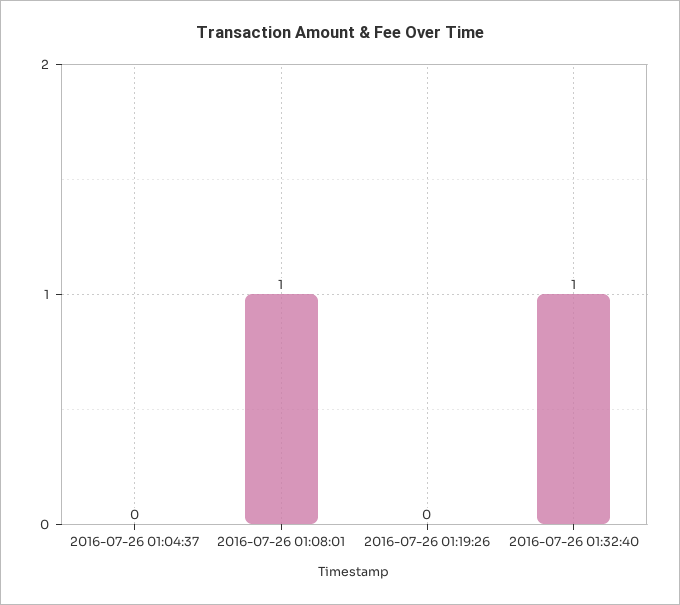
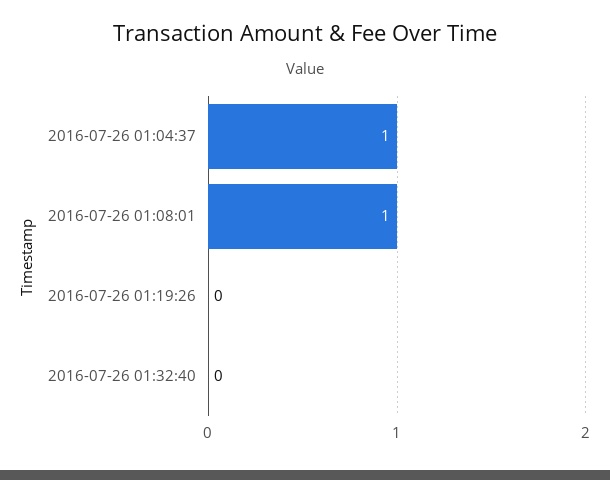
  {
-   "2016-07-26 01:04:37": 0,
+   "2016-07-26 01:04:37": 1,
    "2016-07-26 01:08:01": 1,
    "2016-07-26 01:19:26": 0,
-   "2016-07-26 01:32:40": 1
+   "2016-07-26 01:32:40": 0
  }

